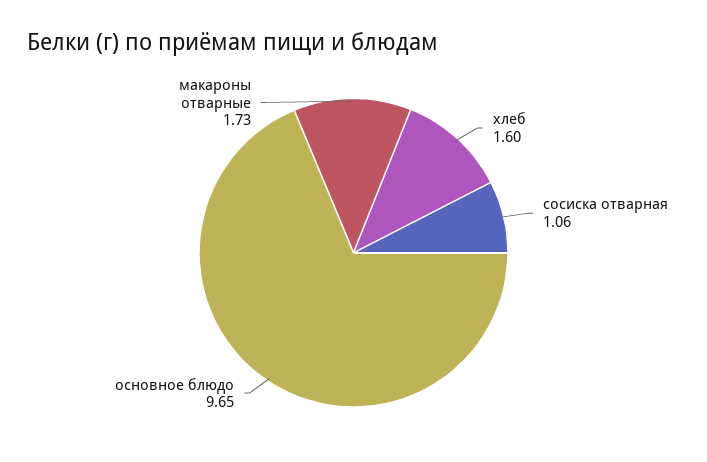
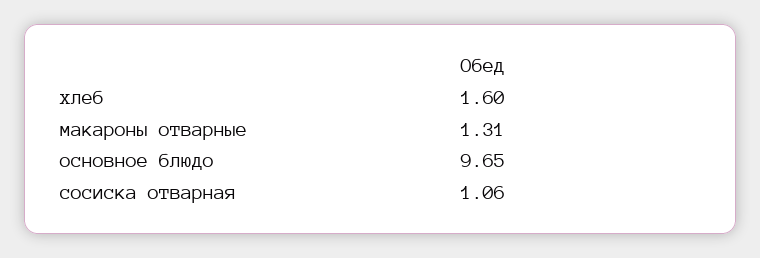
  {
    "хлеб": 1.6,
    "сосиска отварная": 1.06,
    "основное блюдо": 9.65,
-   "макароны отварные": 1.73
+   "макароны отварные": 1.31
  }

